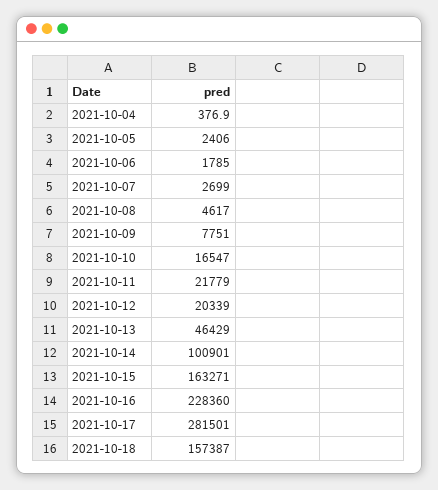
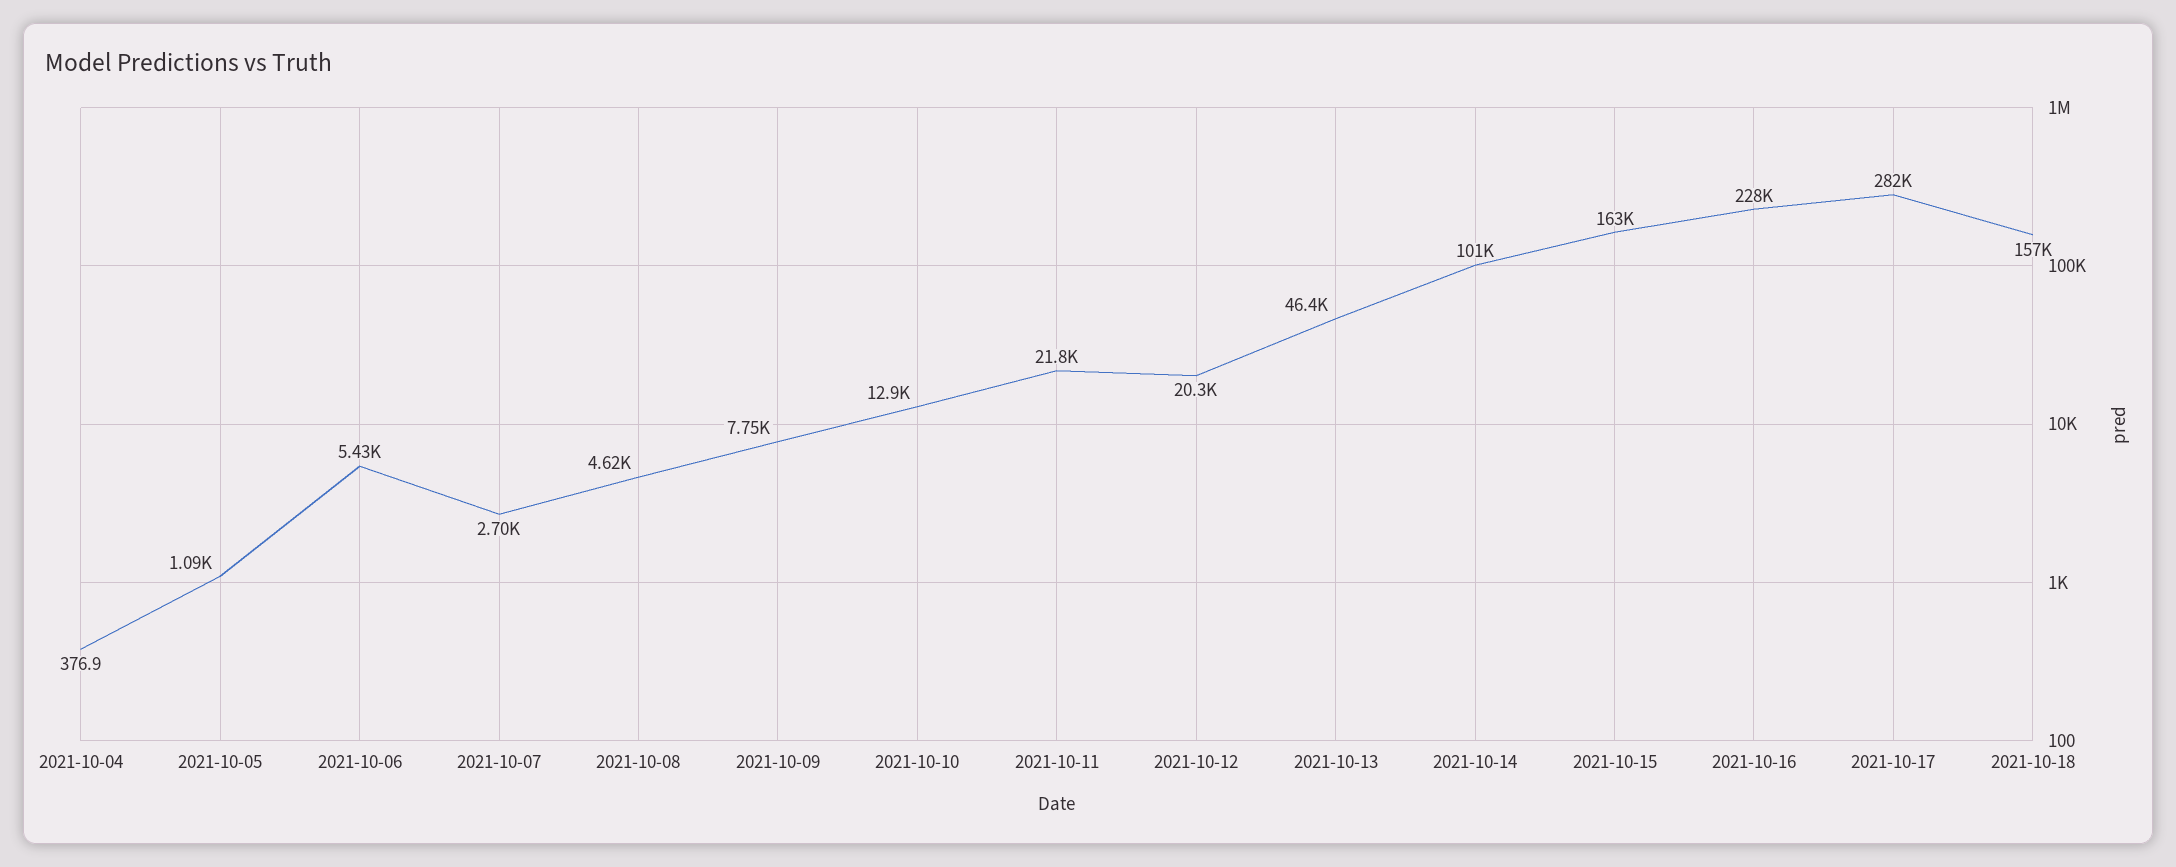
  {
    "2021-10-04": 376.9,
-   "2021-10-05": 2406,
+   "2021-10-05": 1090,
-   "2021-10-06": 1785,
+   "2021-10-06": 5430,
    "2021-10-07": 2699,
    "2021-10-08": 4617,
    "2021-10-09": 7751,
-   "2021-10-10": 16547,
+   "2021-10-10": 12900,
    "2021-10-11": 21779,
    "2021-10-12": 20339,
    "2021-10-13": 46429,
    "2021-10-14": 100901,
    "2021-10-15": 163271,
    "2021-10-16": 228360,
    "2021-10-17": 281501,
    "2021-10-18": 157387
  }

